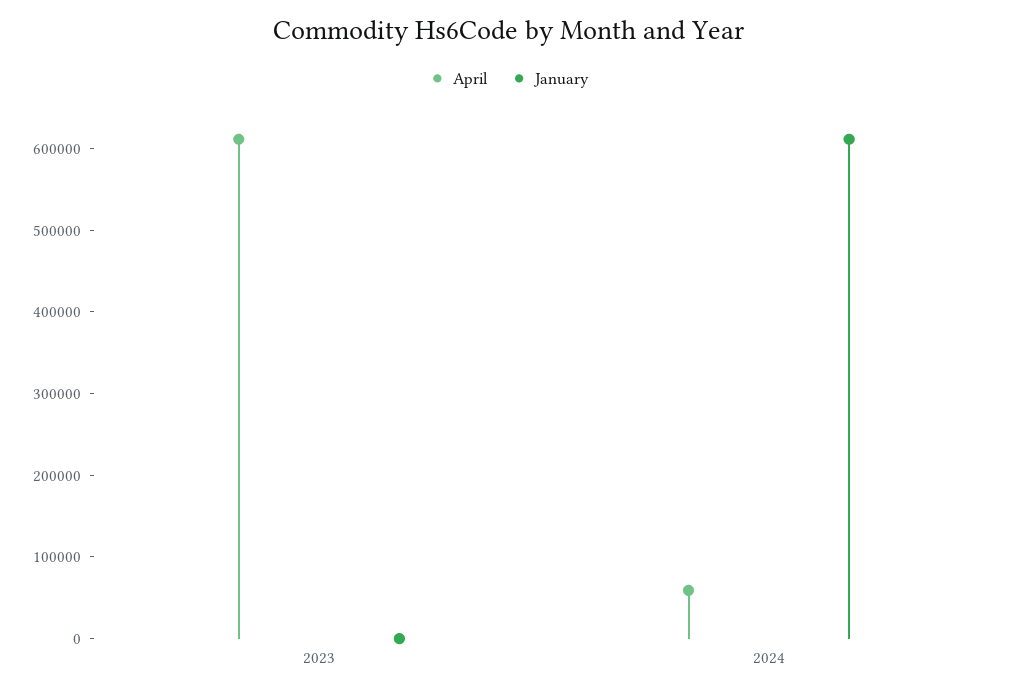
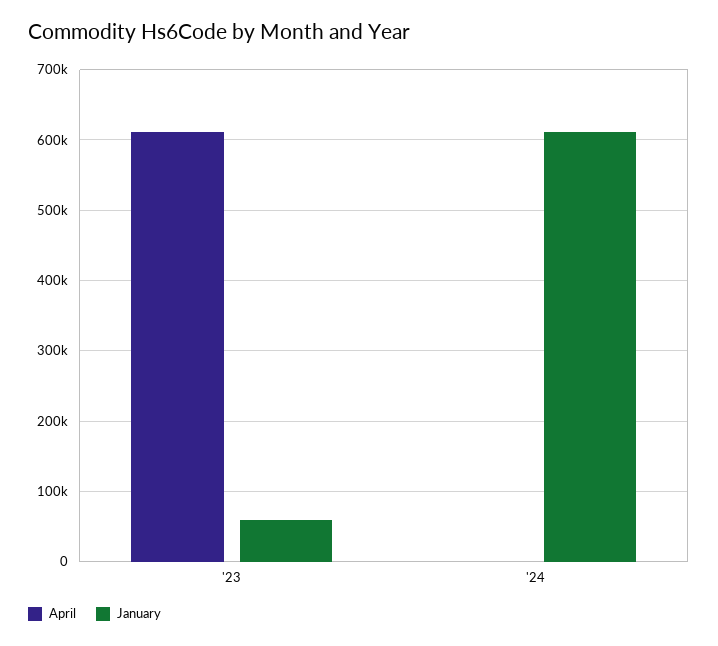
  {
    "April": {
      "2023": 610000,
-     "2024": 60000
+     "2024": 0
    },
    "January": {
-     "2023": 0,
+     "2023": 60000,
      "2024": 610000
    }
  }

